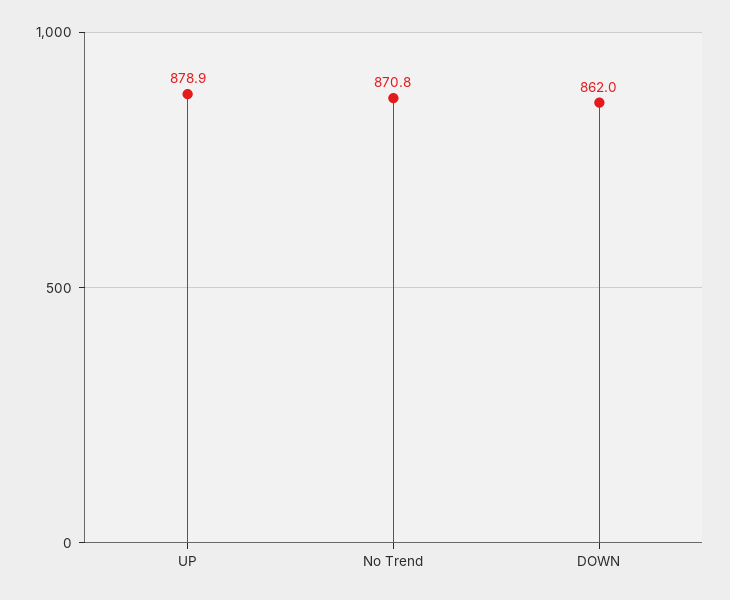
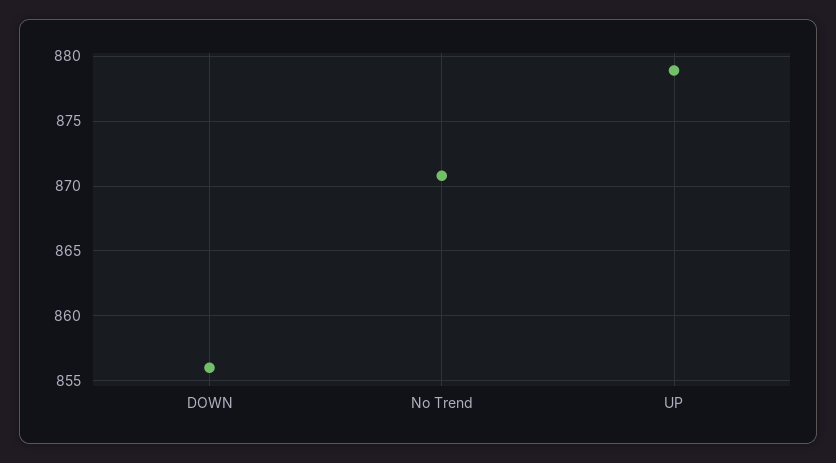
  {
    "UP": 878.9,
    "No Trend": 870.8,
-   "DOWN": 862
+   "DOWN": 856
  }

